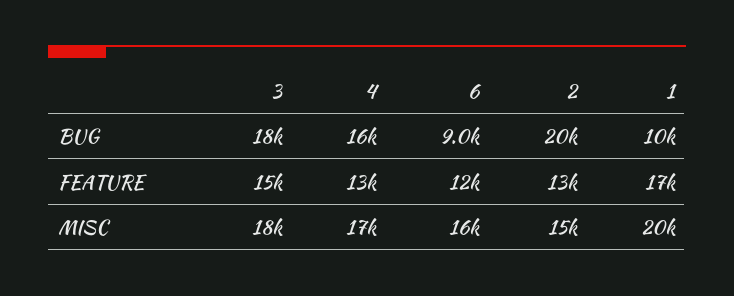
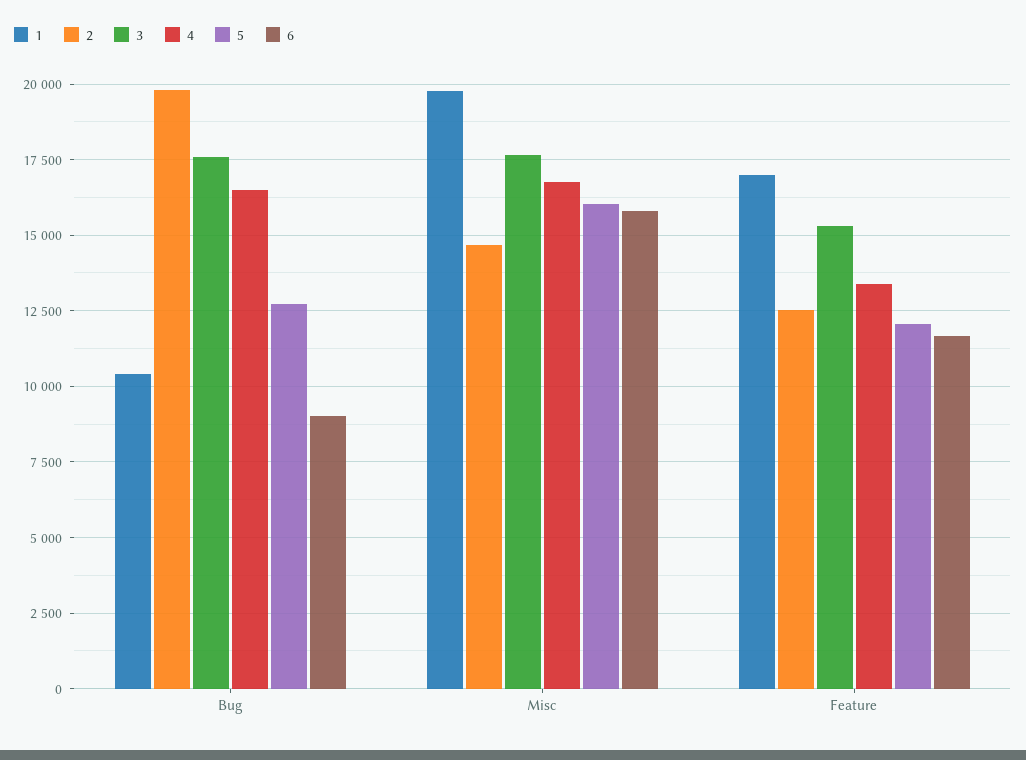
  {
    "3": {
      "BUG": 18000,
      "FEATURE": 15000,
      "MISC": 18000
    },
    "4": {
      "BUG": 16000,
      "FEATURE": 13000,
      "MISC": 17000
    },
    "6": {
      "BUG": 9000,
      "FEATURE": 12000,
      "MISC": 16000
    },
    "2": {
      "BUG": 20000,
      "FEATURE": 13000,
      "MISC": 15000
    },
    "1": {
      "BUG": 10000,
      "FEATURE": 17000,
      "MISC": 20000
-   }
+   },
+   "5": {
+     "BUG": 12750,
+     "MISC": 16000,
+     "FEATURE": 12000
+   }
  }

